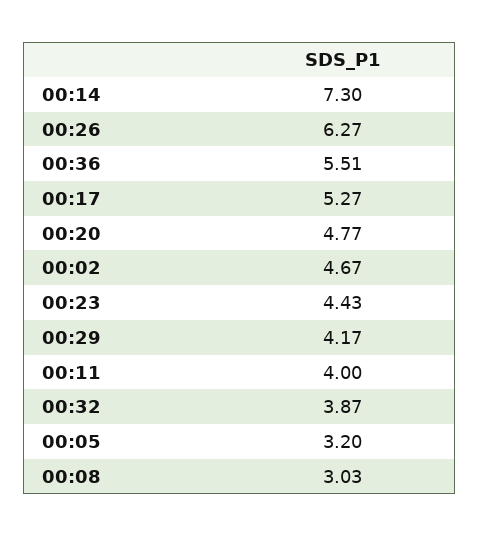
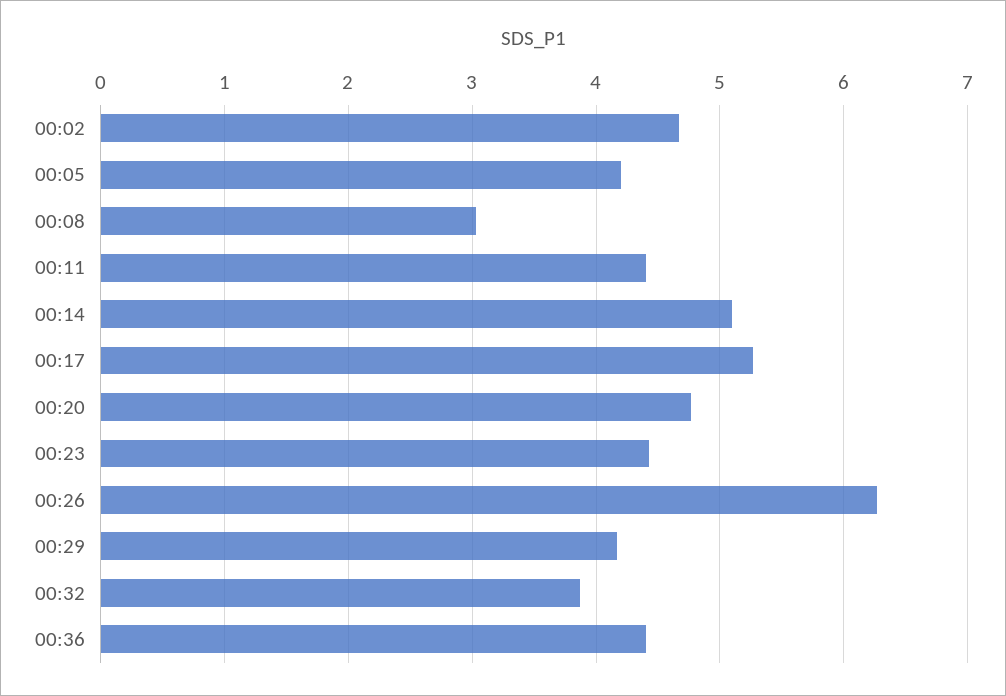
  {
-   "00:14": 7.3,
+   "00:14": 5.1,
    "00:26": 6.27,
-   "00:36": 5.51,
+   "00:36": 4.4,
    "00:17": 5.27,
    "00:20": 4.77,
    "00:02": 4.67,
    "00:23": 4.43,
    "00:29": 4.17,
-   "00:11": 4,
+   "00:11": 4.4,
    "00:32": 3.87,
-   "00:05": 3.2,
+   "00:05": 4.2,
    "00:08": 3.03
  }

